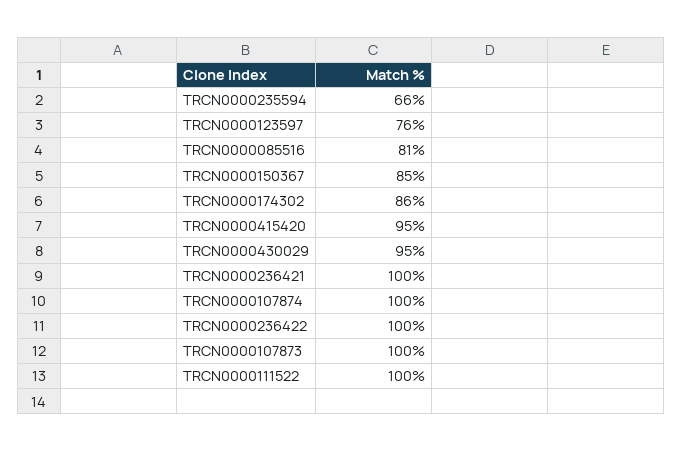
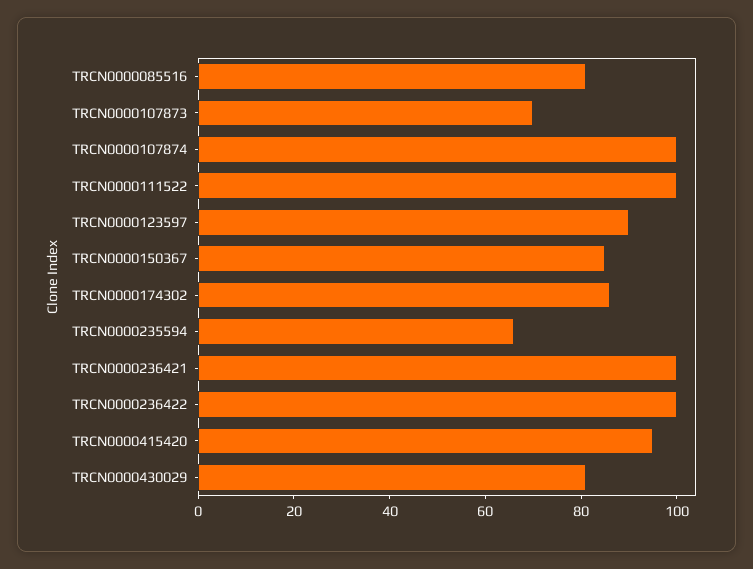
  {
    "TRCN0000235594": 66,
-   "TRCN0000123597": 76,
+   "TRCN0000123597": 90,
    "TRCN0000085516": 81,
    "TRCN0000150367": 85,
    "TRCN0000174302": 86,
    "TRCN0000415420": 95,
-   "TRCN0000430029": 95,
+   "TRCN0000430029": 80,
    "TRCN0000236421": 100,
    "TRCN0000107874": 100,
    "TRCN0000236422": 100,
-   "TRCN0000107873": 100,
+   "TRCN0000107873": 70,
    "TRCN0000111522": 100
  }

